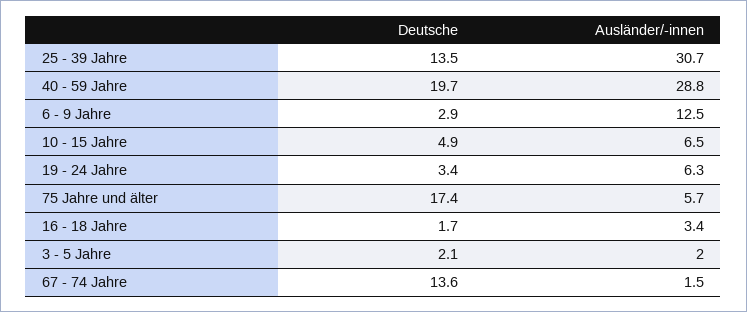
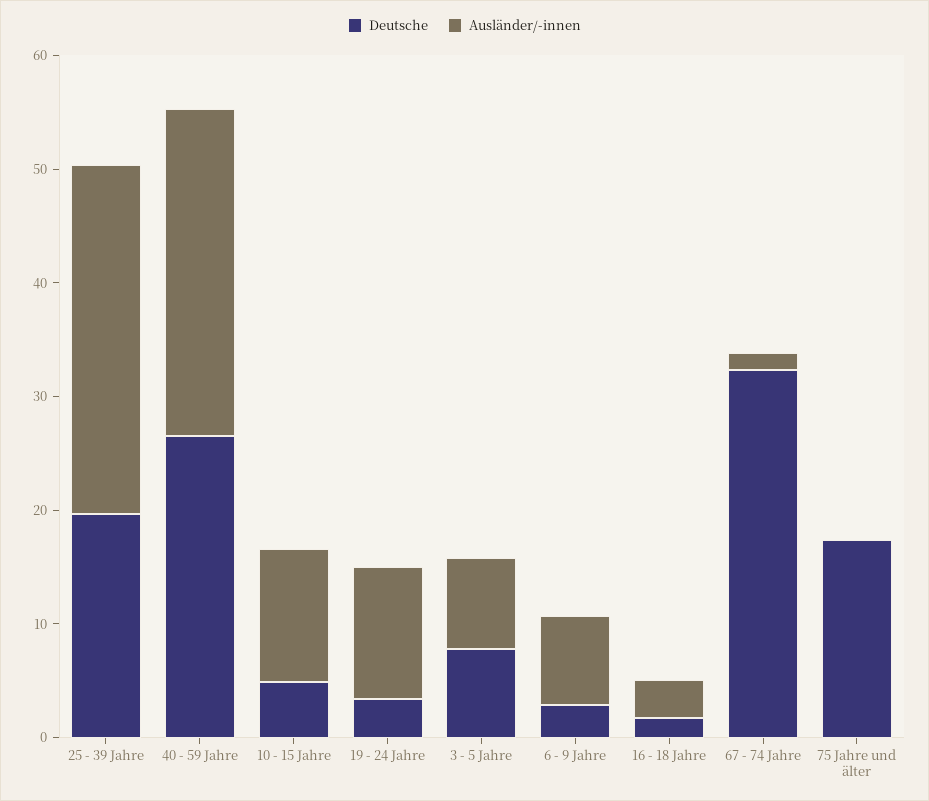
  {
    "Deutsche": {
-     "25 - 39 Jahre": 13.5,
+     "25 - 39 Jahre": 20,
-     "40 - 59 Jahre": 19.7,
+     "40 - 59 Jahre": 26,
      "6 - 9 Jahre": 2.9,
      "10 - 15 Jahre": 4.9,
      "19 - 24 Jahre": 3.4,
      "75 Jahre und älter": 17.4,
      "16 - 18 Jahre": 1.7,
-     "3 - 5 Jahre": 2.1,
+     "3 - 5 Jahre": 8,
-     "67 - 74 Jahre": 13.6
+     "67 - 74 Jahre": 32
    },
    "Ausländer/-innen": {
      "25 - 39 Jahre": 30.7,
      "40 - 59 Jahre": 28.8,
-     "6 - 9 Jahre": 12.5,
+     "6 - 9 Jahre": 8,
-     "10 - 15 Jahre": 6.5,
+     "10 - 15 Jahre": 12,
-     "19 - 24 Jahre": 6.3,
+     "19 - 24 Jahre": 12,
-     "75 Jahre und älter": 5.7,
+     "75 Jahre und älter": 0,
      "16 - 18 Jahre": 3.4,
-     "3 - 5 Jahre": 2,
+     "3 - 5 Jahre": 8,
      "67 - 74 Jahre": 1.5
    }
  }

